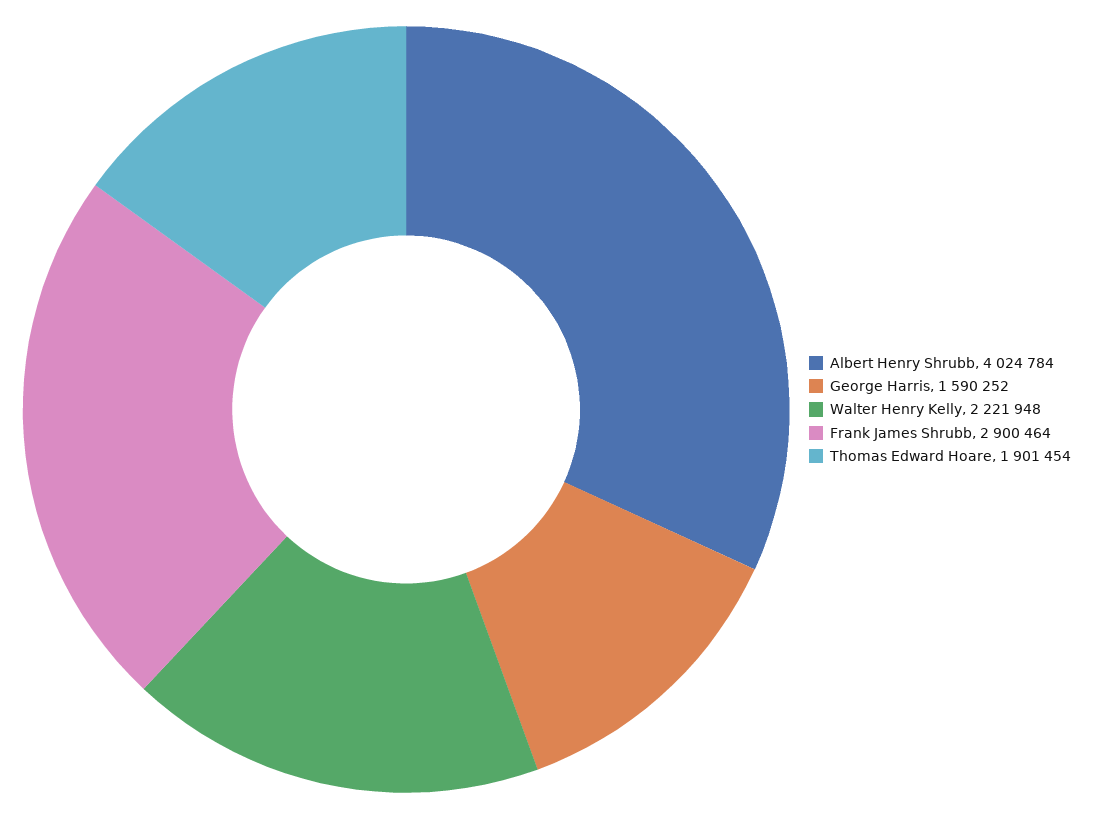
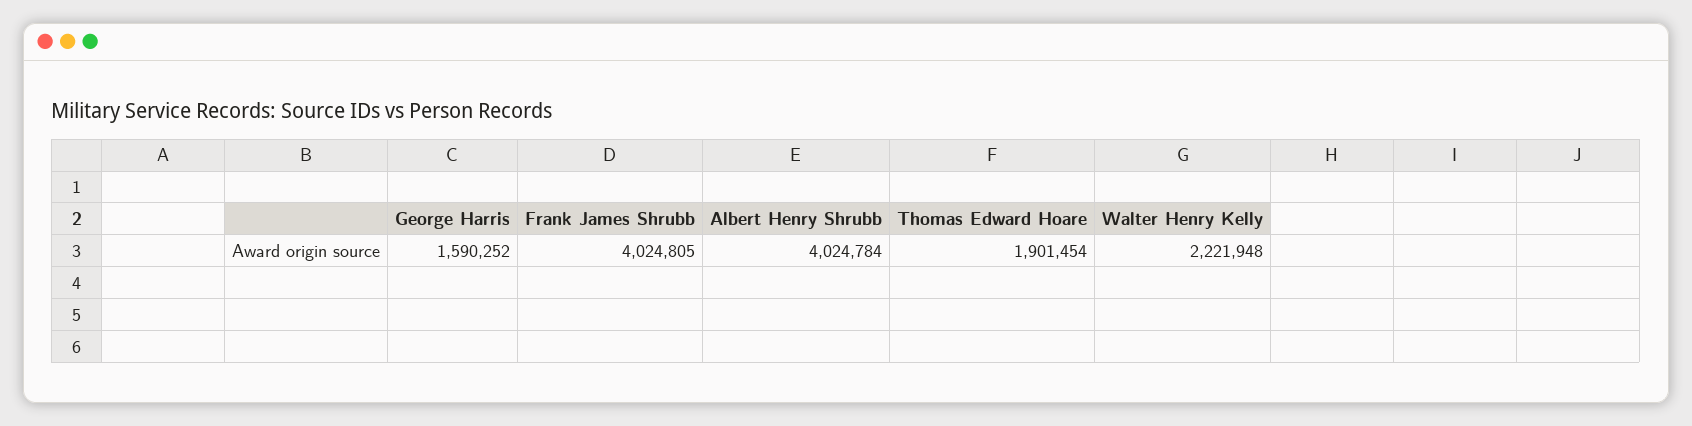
  {
    "Albert Henry Shrubb": 4024784,
    "George Harris": 1590252,
    "Walter Henry Kelly": 2221948,
-   "Frank James Shrubb": 2900464,
+   "Frank James Shrubb": 4024805,
    "Thomas Edward Hoare": 1901454
  }

